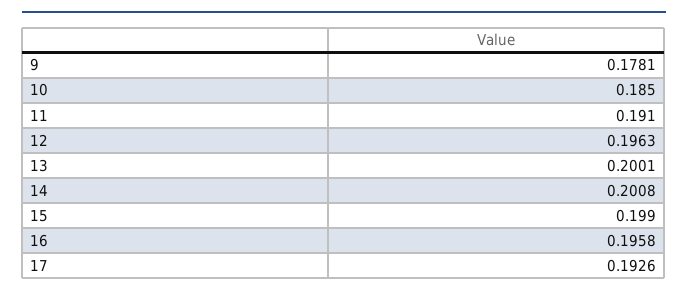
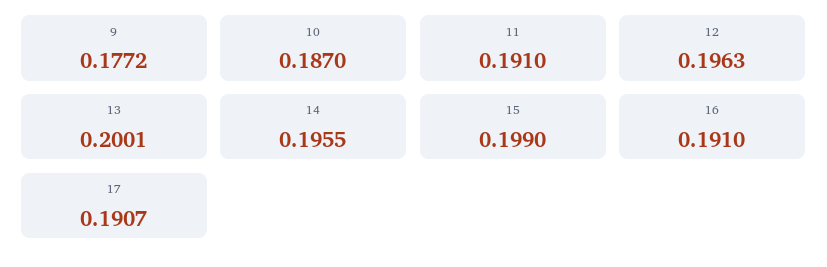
  {
-   "9": 0.1781,
+   "9": 0.1772,
-   "10": 0.185,
+   "10": 0.187,
    "11": 0.191,
    "12": 0.1963,
    "13": 0.2001,
-   "14": 0.2008,
+   "14": 0.1955,
    "15": 0.199,
-   "16": 0.1958,
+   "16": 0.191,
-   "17": 0.1926
+   "17": 0.1907
  }

